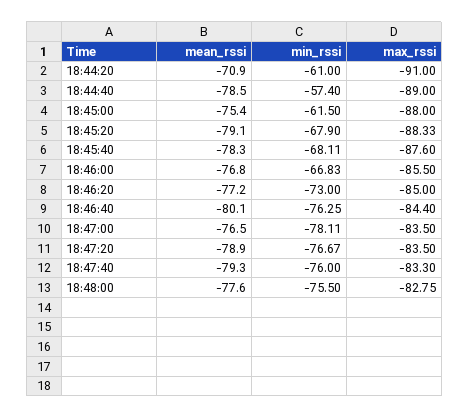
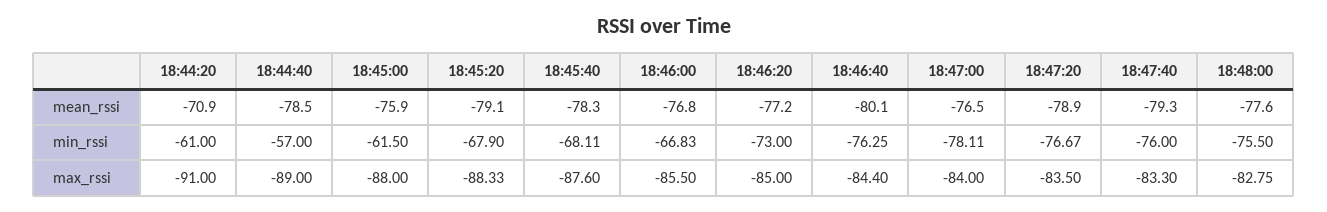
  {
    "mean_rssi": {
      "18:44:20": -70.9,
      "18:44:40": -78.5,
-     "18:45:00": -75.4,
+     "18:45:00": -75.9,
      "18:45:20": -79.1,
      "18:45:40": -78.3,
      "18:46:00": -76.8,
      "18:46:20": -77.2,
      "18:46:40": -80.1,
      "18:47:00": -76.5,
      "18:47:20": -78.9,
      "18:47:40": -79.3,
      "18:48:00": -77.6
    },
    "min_rssi": {
      "18:44:20": -61,
-     "18:44:40": -57.4,
+     "18:44:40": -57,
      "18:45:00": -61.5,
      "18:45:20": -67.9,
      "18:45:40": -68.11,
      "18:46:00": -66.83,
      "18:46:20": -73,
      "18:46:40": -76.25,
      "18:47:00": -78.11,
      "18:47:20": -76.67,
      "18:47:40": -76,
      "18:48:00": -75.5
    },
    "max_rssi": {
      "18:44:20": -91,
      "18:44:40": -89,
      "18:45:00": -88,
      "18:45:20": -88.33,
      "18:45:40": -87.6,
      "18:46:00": -85.5,
      "18:46:20": -85,
      "18:46:40": -84.4,
-     "18:47:00": -83.5,
+     "18:47:00": -84,
      "18:47:20": -83.5,
      "18:47:40": -83.3,
      "18:48:00": -82.75
    }
  }

